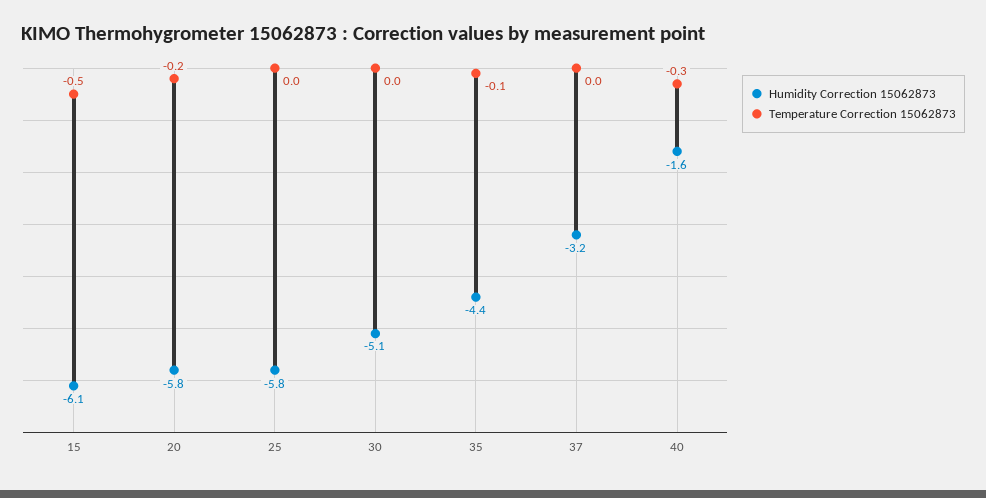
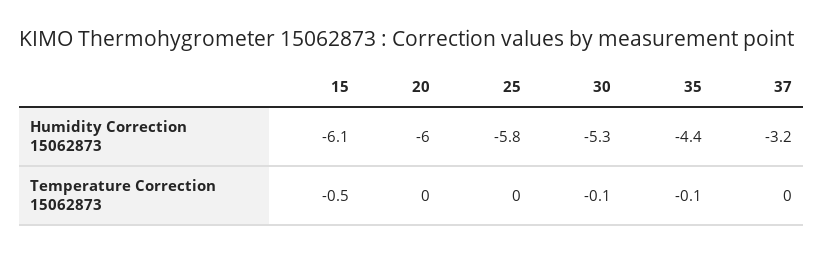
  {
    "Humidity Correction 15062873": {
      "15": -6.1,
-     "20": -5.8,
+     "20": -6,
      "25": -5.8,
-     "30": -5.1,
+     "30": -5.3,
      "35": -4.4,
-     "37": -3.2,
+     "37": -3.2
-     "40": -1.6
    },
    "Temperature Correction 15062873": {
      "15": -0.5,
-     "20": -0.2,
+     "20": 0,
      "25": 0,
-     "30": 0,
+     "30": -0.1,
      "35": -0.1,
-     "37": 0,
+     "37": 0
-     "40": -0.3
    }
  }

